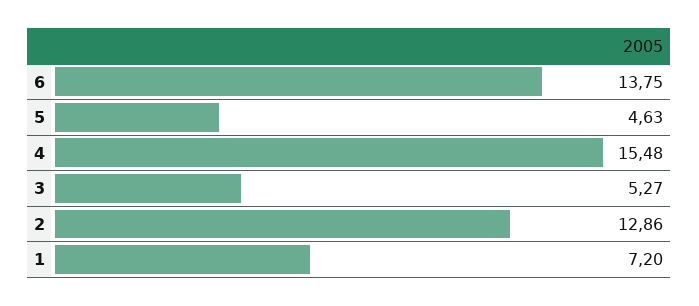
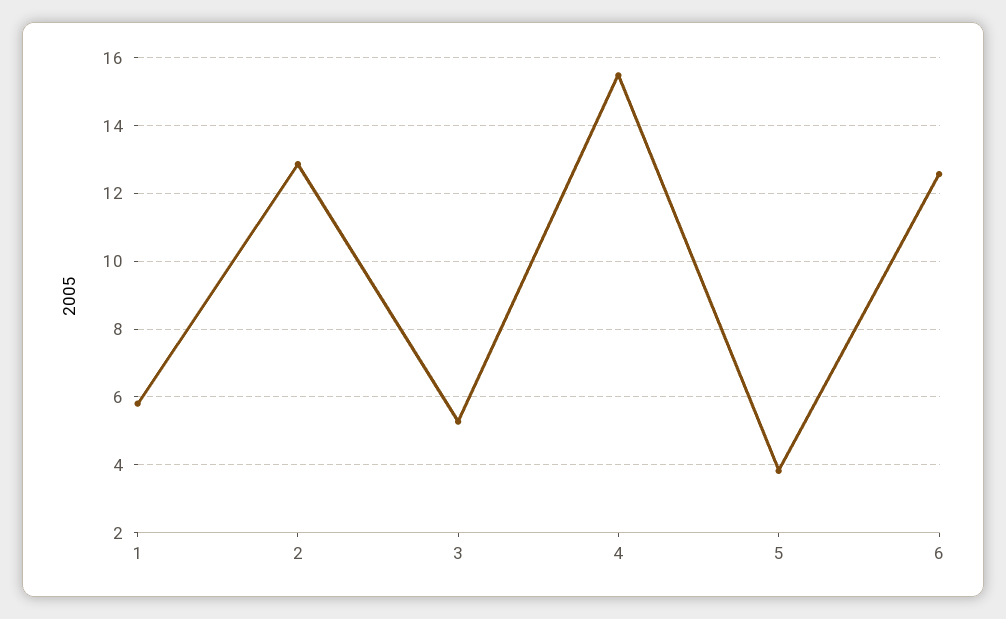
  {
-   "6": 13.75,
+   "6": 12.6,
-   "5": 4.63,
+   "5": 3.8,
    "4": 15.48,
    "3": 5.27,
    "2": 12.86,
-   "1": 7.2
+   "1": 5.8
  }

